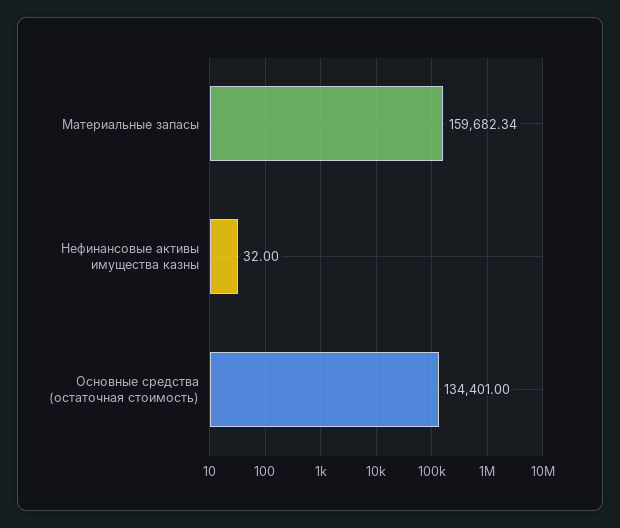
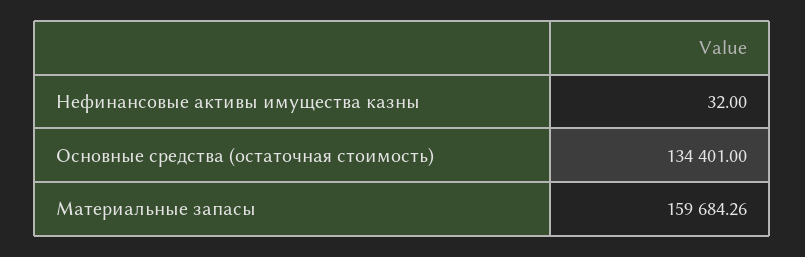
  {
-   "Материальные запасы": 159682.34,
+   "Материальные запасы": 159684.26,
    "Нефинансовые активы имущества казны": 32,
    "Основные средства (остаточная стоимость)": 134401
  }

